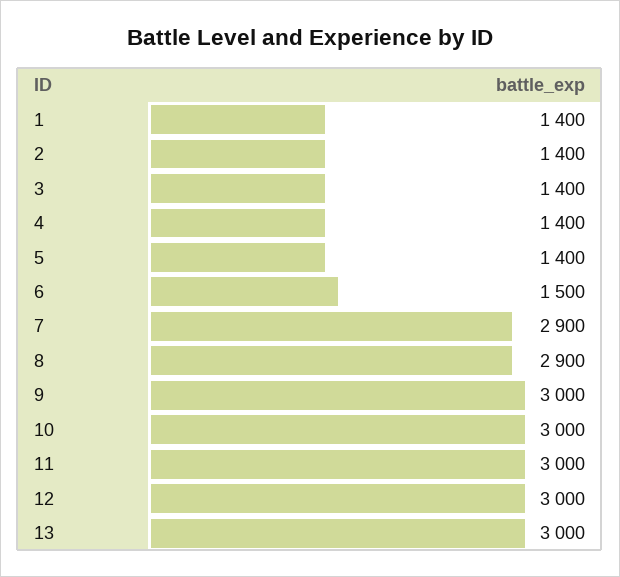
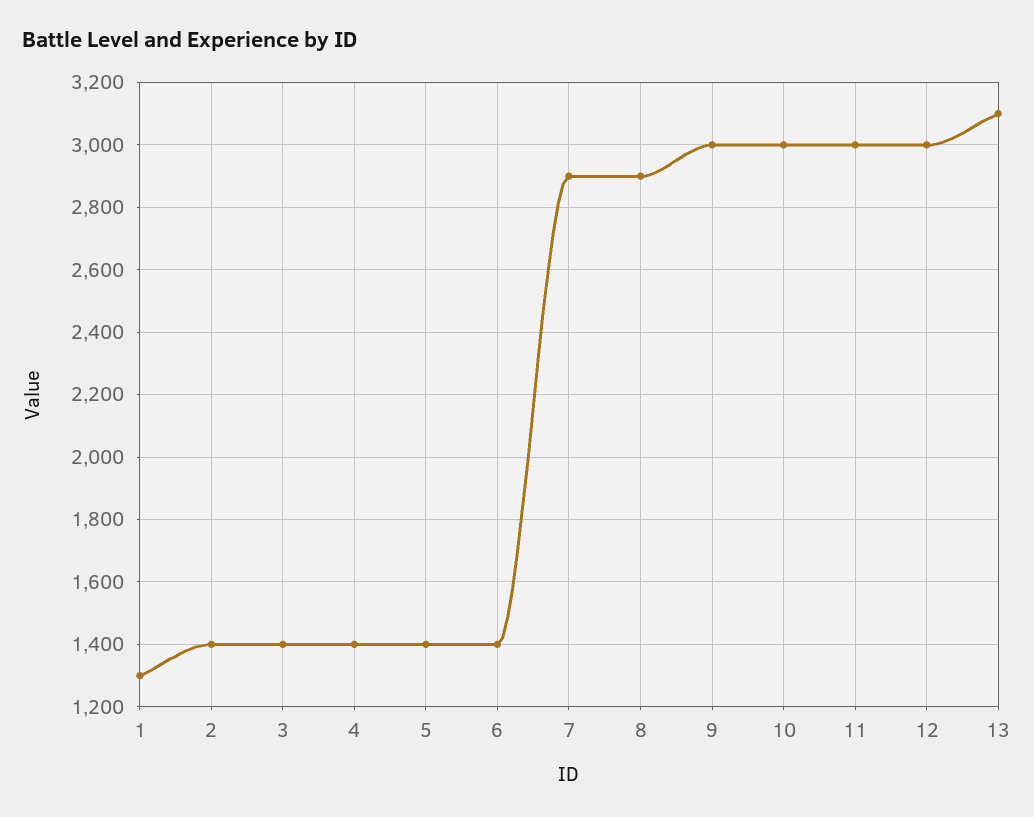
  {
-   "1": 1400,
+   "1": 1300,
    "2": 1400,
    "3": 1400,
    "4": 1400,
    "5": 1400,
-   "6": 1500,
+   "6": 1400,
    "7": 2900,
    "8": 2900,
    "9": 3000,
    "10": 3000,
    "11": 3000,
    "12": 3000,
-   "13": 3000
+   "13": 3100
  }

